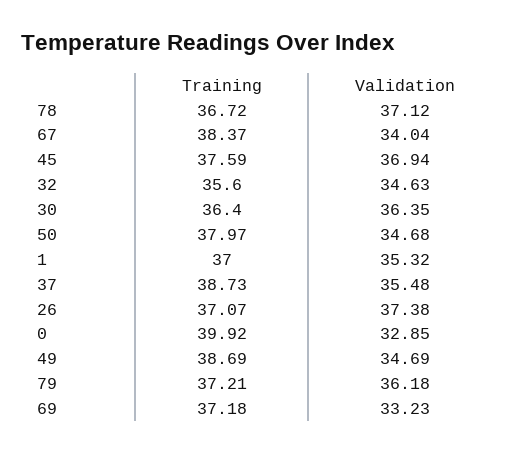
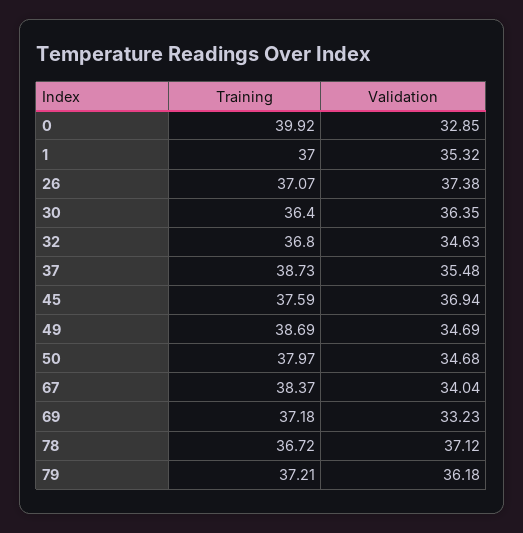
  {
    "Training": {
      "78": 36.72,
      "67": 38.37,
      "45": 37.59,
-     "32": 35.6,
+     "32": 36.8,
      "30": 36.4,
      "50": 37.97,
      "1": 37,
      "37": 38.73,
      "26": 37.07,
      "0": 39.92,
      "49": 38.69,
      "79": 37.21,
      "69": 37.18
    },
    "Validation": {
      "78": 37.12,
      "67": 34.04,
      "45": 36.94,
      "32": 34.63,
      "30": 36.35,
      "50": 34.68,
      "1": 35.32,
      "37": 35.48,
      "26": 37.38,
      "0": 32.85,
      "49": 34.69,
      "79": 36.18,
      "69": 33.23
    }
  }

